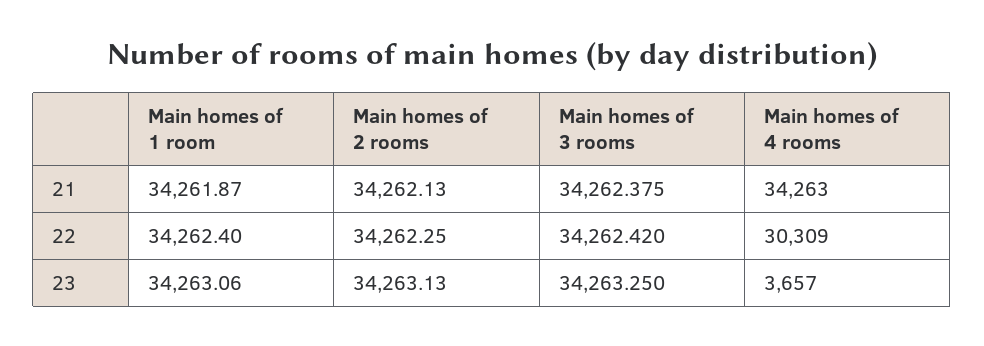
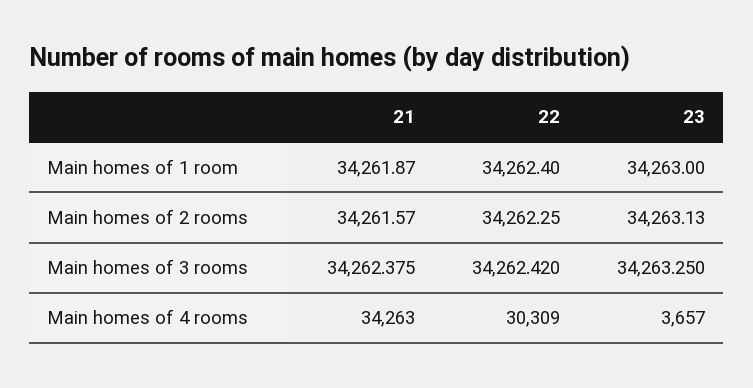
  {
    "Main homes of 1 room": {
      "21": 34261.87,
      "22": 34262.4,
-     "23": 34263.06
+     "23": 34263
    },
    "Main homes of 2 rooms": {
-     "21": 34262.13,
+     "21": 34261.57,
      "22": 34262.25,
      "23": 34263.13
    },
    "Main homes of 3 rooms": {
      "21": 34262.375,
      "22": 34262.42,
      "23": 34263.25
    },
    "Main homes of 4 rooms": {
      "21": 34263,
      "22": 30309,
      "23": 3657
    }
  }

